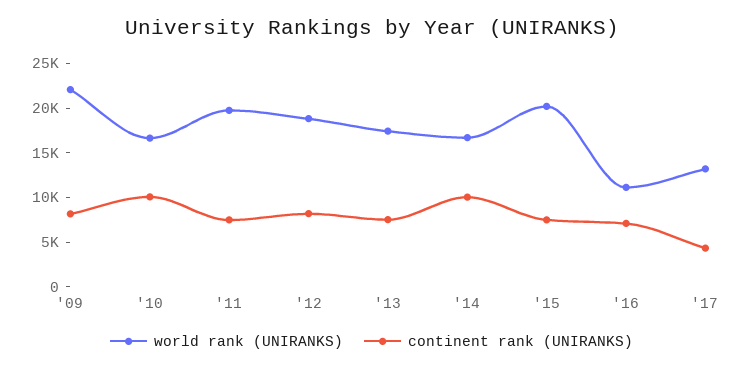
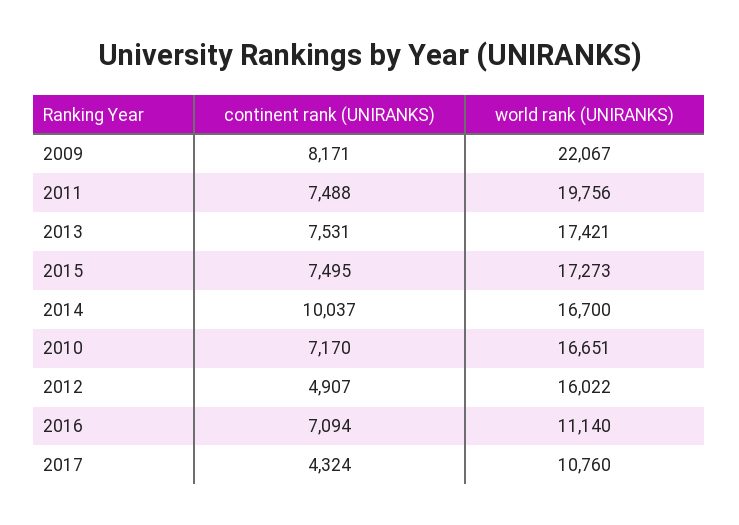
  {
    "world rank (UNIRANKS)": {
      "'09": 22067,
      "'10": 16651,
      "'11": 19756,
-     "'12": 19000,
+     "'12": 16022,
      "'13": 17421,
      "'14": 16700,
-     "'15": 20000,
+     "'15": 17273,
      "'16": 11140,
-     "'17": 13000
+     "'17": 10760
    },
    "continent rank (UNIRANKS)": {
      "'09": 8171,
-     "'10": 10000,
+     "'10": 7170,
      "'11": 7488,
-     "'12": 8000,
+     "'12": 4907,
      "'13": 7531,
      "'14": 10037,
      "'15": 7495,
      "'16": 7094,
      "'17": 4324
    }
  }

